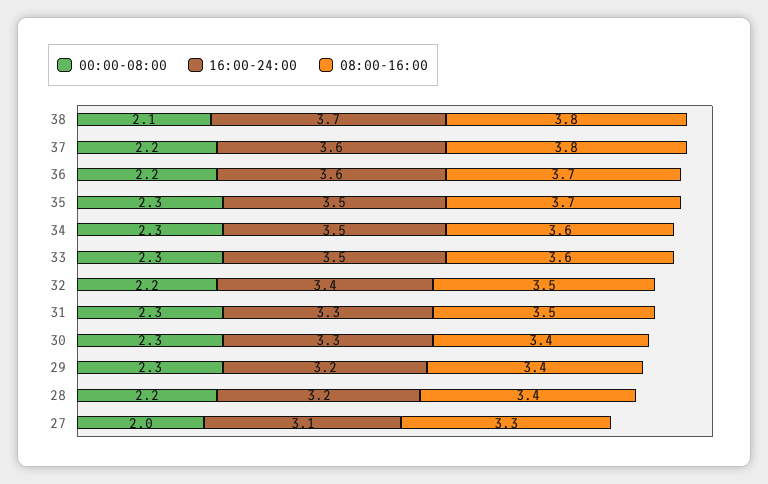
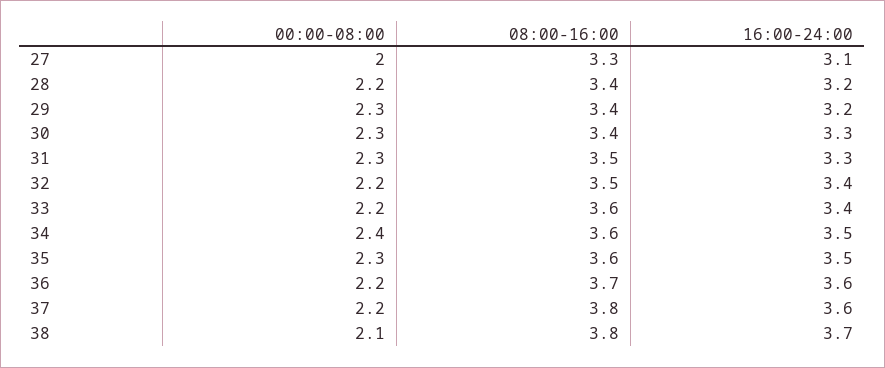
  {
    "00:00-08:00": {
      "38": 2.1,
      "37": 2.2,
      "36": 2.2,
      "35": 2.3,
-     "34": 2.3,
+     "34": 2.4,
-     "33": 2.3,
+     "33": 2.2,
      "32": 2.2,
      "31": 2.3,
      "30": 2.3,
      "29": 2.3,
      "28": 2.2,
      "27": 2
    },
    "16:00-24:00": {
      "38": 3.7,
      "37": 3.6,
      "36": 3.6,
      "35": 3.5,
      "34": 3.5,
-     "33": 3.5,
+     "33": 3.4,
      "32": 3.4,
      "31": 3.3,
      "30": 3.3,
      "29": 3.2,
      "28": 3.2,
      "27": 3.1
    },
    "08:00-16:00": {
      "38": 3.8,
      "37": 3.8,
      "36": 3.7,
-     "35": 3.7,
+     "35": 3.6,
      "34": 3.6,
      "33": 3.6,
      "32": 3.5,
      "31": 3.5,
      "30": 3.4,
      "29": 3.4,
      "28": 3.4,
      "27": 3.3
    }
  }

